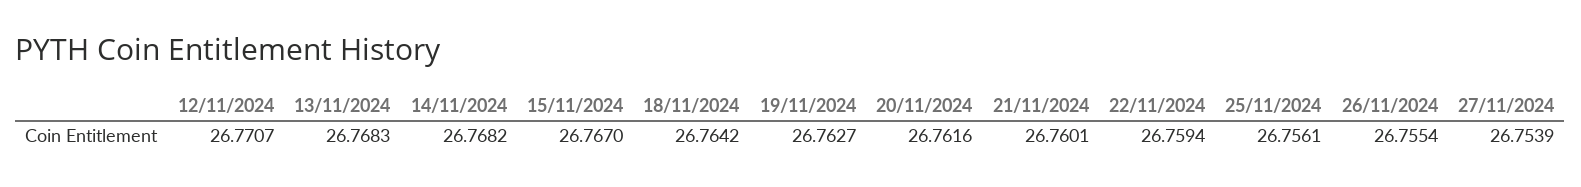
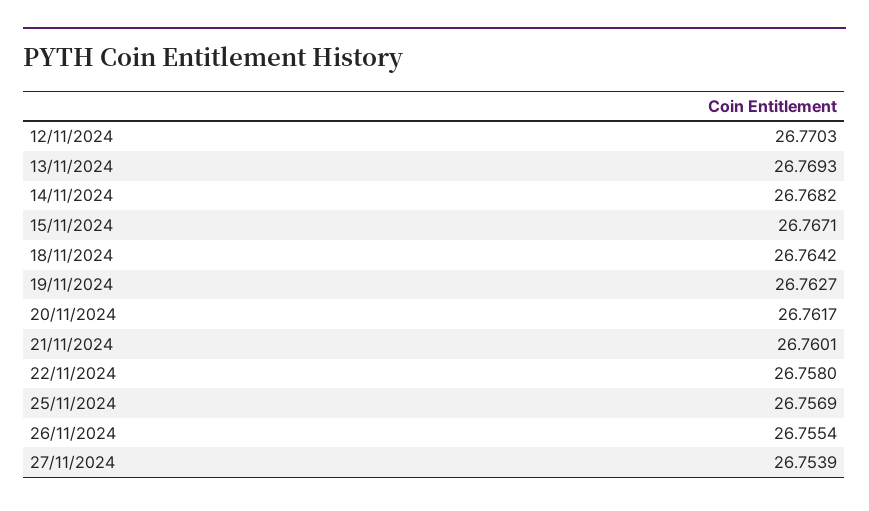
  {
-   "12/11/2024": 26.7707,
+   "12/11/2024": 26.7703,
-   "13/11/2024": 26.7683,
+   "13/11/2024": 26.7693,
    "14/11/2024": 26.7682,
-   "15/11/2024": 26.767,
+   "15/11/2024": 26.7671,
    "18/11/2024": 26.7642,
    "19/11/2024": 26.7627,
-   "20/11/2024": 26.7616,
+   "20/11/2024": 26.7617,
    "21/11/2024": 26.7601,
-   "22/11/2024": 26.7594,
+   "22/11/2024": 26.758,
-   "25/11/2024": 26.7561,
+   "25/11/2024": 26.7569,
    "26/11/2024": 26.7554,
    "27/11/2024": 26.7539
  }

